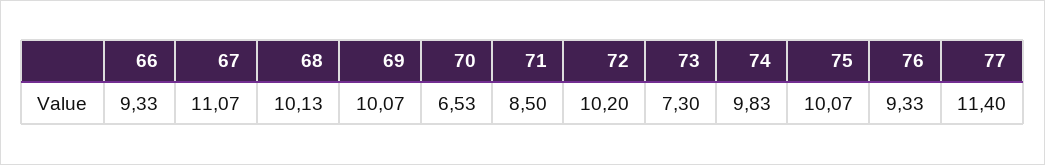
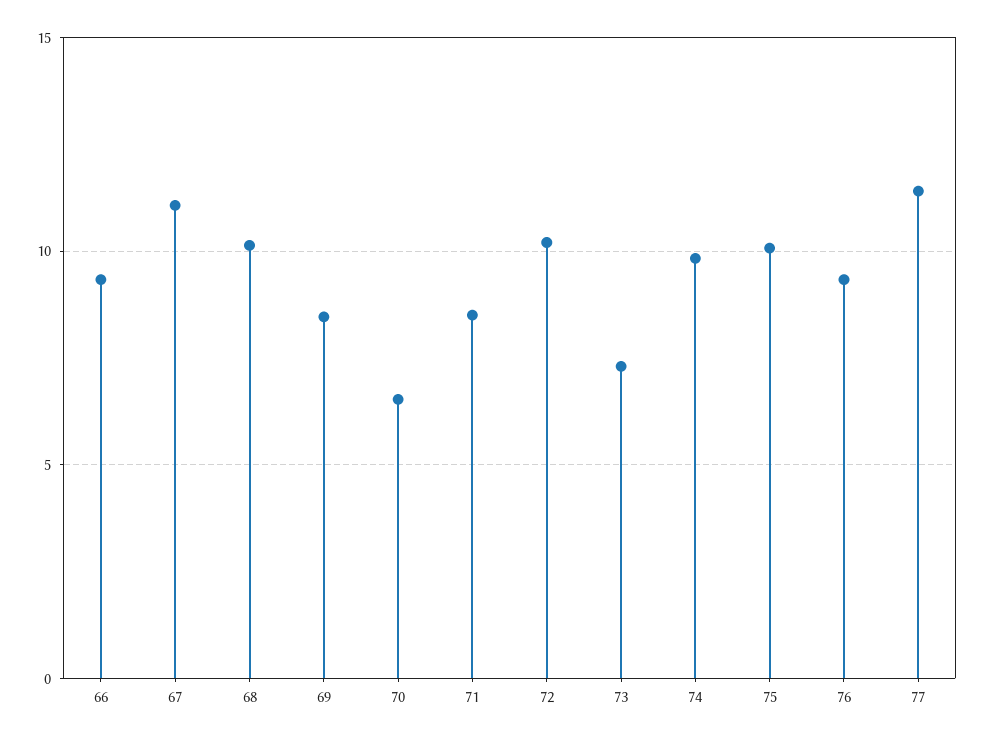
  {
    "66": 9.33,
    "67": 11.07,
    "68": 10.13,
-   "69": 10.07,
+   "69": 8.5,
    "70": 6.53,
    "71": 8.5,
    "72": 10.2,
    "73": 7.3,
    "74": 9.83,
    "75": 10.07,
    "76": 9.33,
    "77": 11.4
  }

